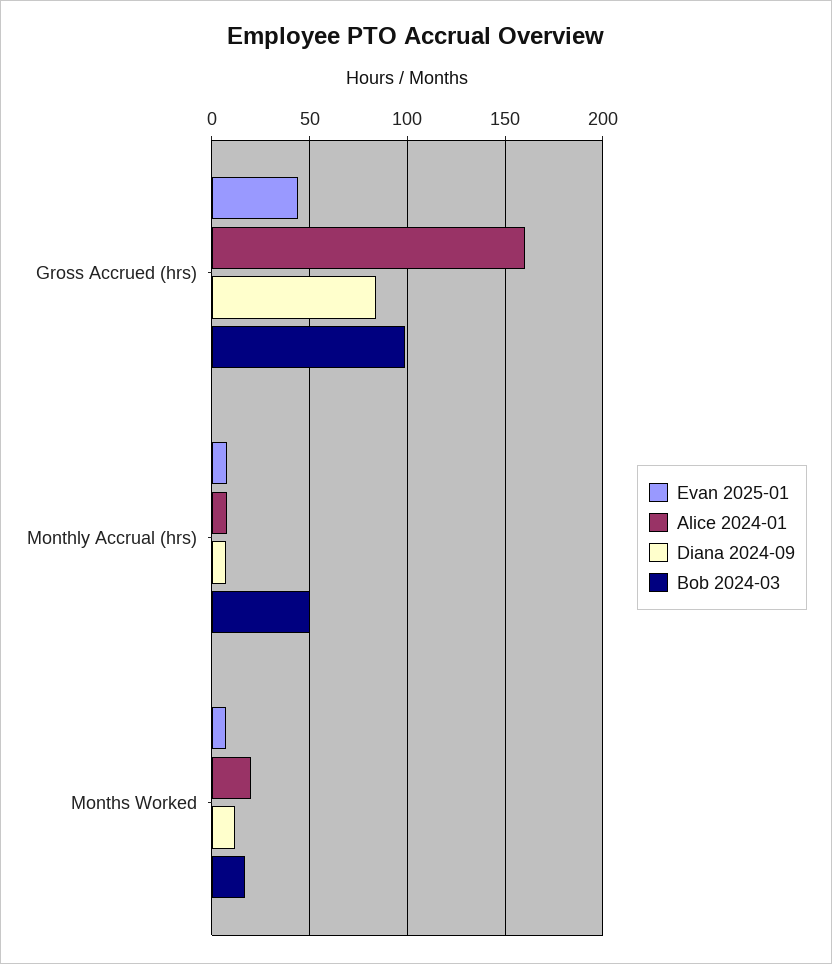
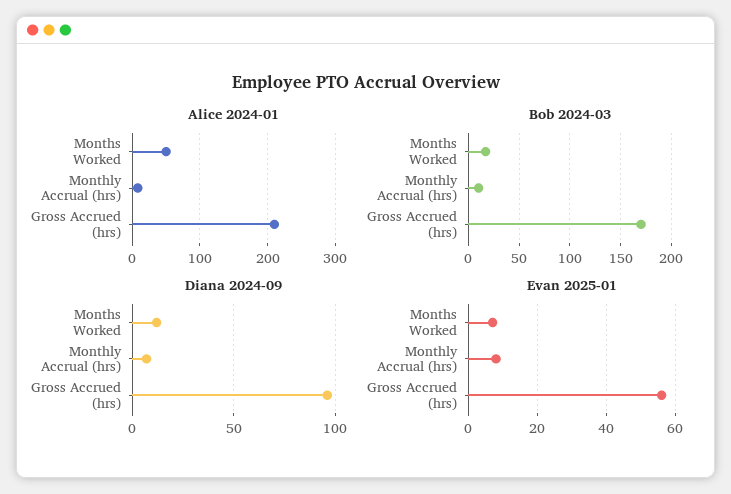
  {
    "Evan 2025-01": {
-     "Gross Accrued (hrs)": 45,
+     "Gross Accrued (hrs)": 55,
      "Monthly Accrual (hrs)": 10,
      "Months Worked": 5
    },
    "Alice 2024-01": {
-     "Gross Accrued (hrs)": 160,
+     "Gross Accrued (hrs)": 210,
      "Monthly Accrual (hrs)": 10,
-     "Months Worked": 20
+     "Months Worked": 50
    },
    "Diana 2024-09": {
-     "Gross Accrued (hrs)": 85,
+     "Gross Accrued (hrs)": 95,
      "Monthly Accrual (hrs)": 5,
      "Months Worked": 10
    },
    "Bob 2024-03": {
-     "Gross Accrued (hrs)": 100,
+     "Gross Accrued (hrs)": 170,
-     "Monthly Accrual (hrs)": 50,
+     "Monthly Accrual (hrs)": 10,
      "Months Worked": 15
    }
  }

